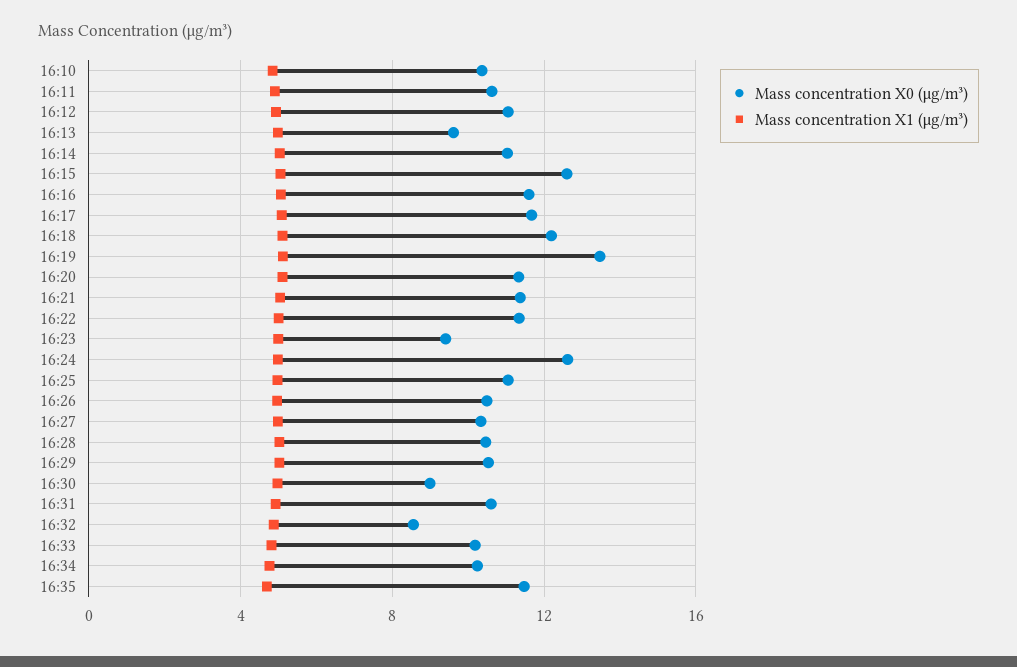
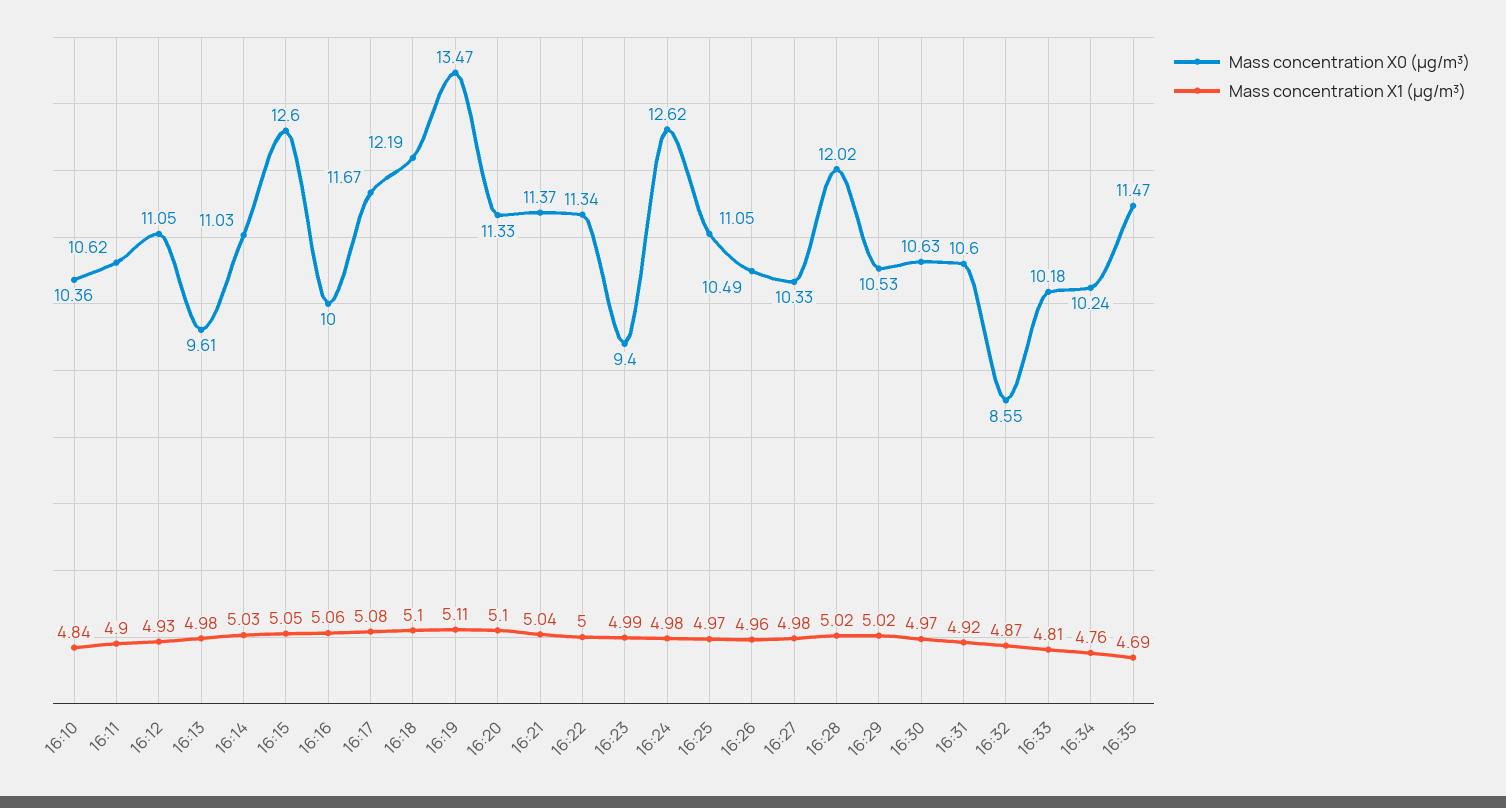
  {
    "Mass concentration X0 (μg/m³)": {
      "16:10": 10.36,
      "16:11": 10.62,
      "16:12": 11.05,
      "16:13": 9.61,
      "16:14": 11.03,
      "16:15": 12.6,
-     "16:16": 11.5,
+     "16:16": 10,
      "16:17": 11.67,
      "16:18": 12.19,
      "16:19": 13.47,
      "16:20": 11.33,
      "16:21": 11.37,
      "16:22": 11.34,
      "16:23": 9.4,
      "16:24": 12.62,
      "16:25": 11.05,
      "16:26": 10.49,
      "16:27": 10.33,
-     "16:28": 10.5,
+     "16:28": 12.02,
      "16:29": 10.53,
-     "16:30": 9,
+     "16:30": 10.63,
      "16:31": 10.6,
      "16:32": 8.55,
      "16:33": 10.18,
      "16:34": 10.24,
      "16:35": 11.47
    },
    "Mass concentration X1 (μg/m³)": {
      "16:10": 4.84,
      "16:11": 4.9,
      "16:12": 4.93,
      "16:13": 4.98,
      "16:14": 5.03,
      "16:15": 5.05,
      "16:16": 5.06,
      "16:17": 5.08,
      "16:18": 5.1,
      "16:19": 5.11,
      "16:20": 5.1,
      "16:21": 5.04,
      "16:22": 5,
      "16:23": 4.99,
      "16:24": 4.98,
      "16:25": 4.97,
      "16:26": 4.96,
      "16:27": 4.98,
      "16:28": 5.02,
      "16:29": 5.02,
      "16:30": 4.97,
      "16:31": 4.92,
      "16:32": 4.87,
      "16:33": 4.81,
      "16:34": 4.76,
      "16:35": 4.69
    }
  }

